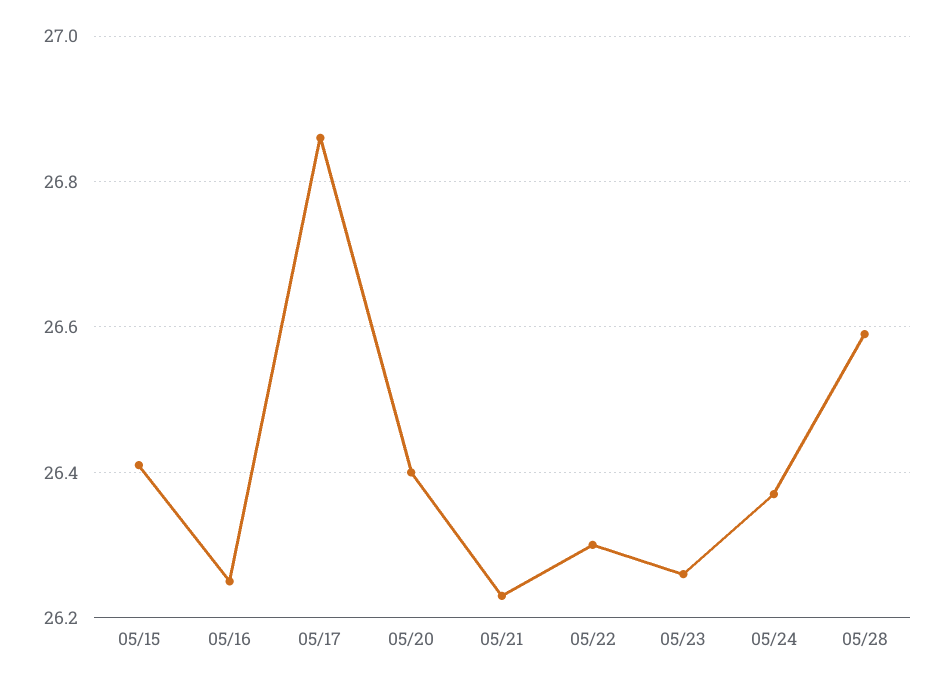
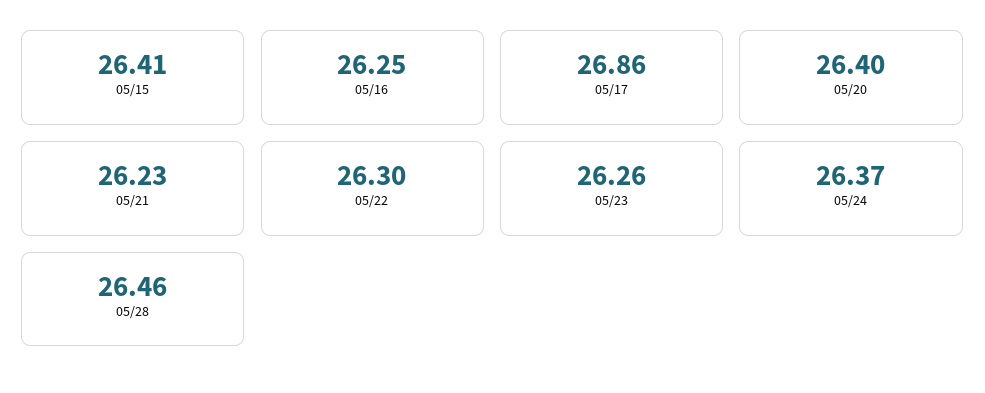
  {
    "05/15": 26.41,
    "05/16": 26.25,
    "05/17": 26.86,
    "05/20": 26.4,
    "05/21": 26.23,
    "05/22": 26.3,
    "05/23": 26.26,
    "05/24": 26.37,
-   "05/28": 26.6
+   "05/28": 26.46
  }

